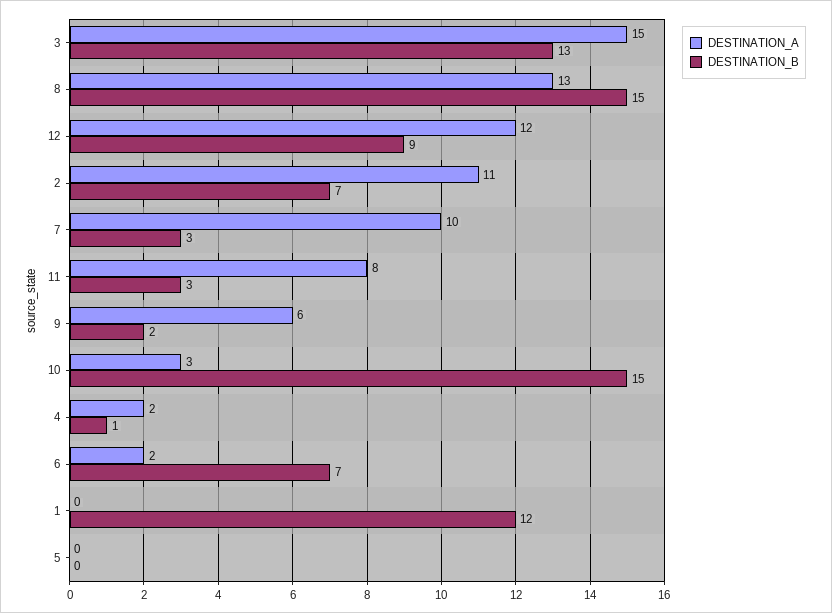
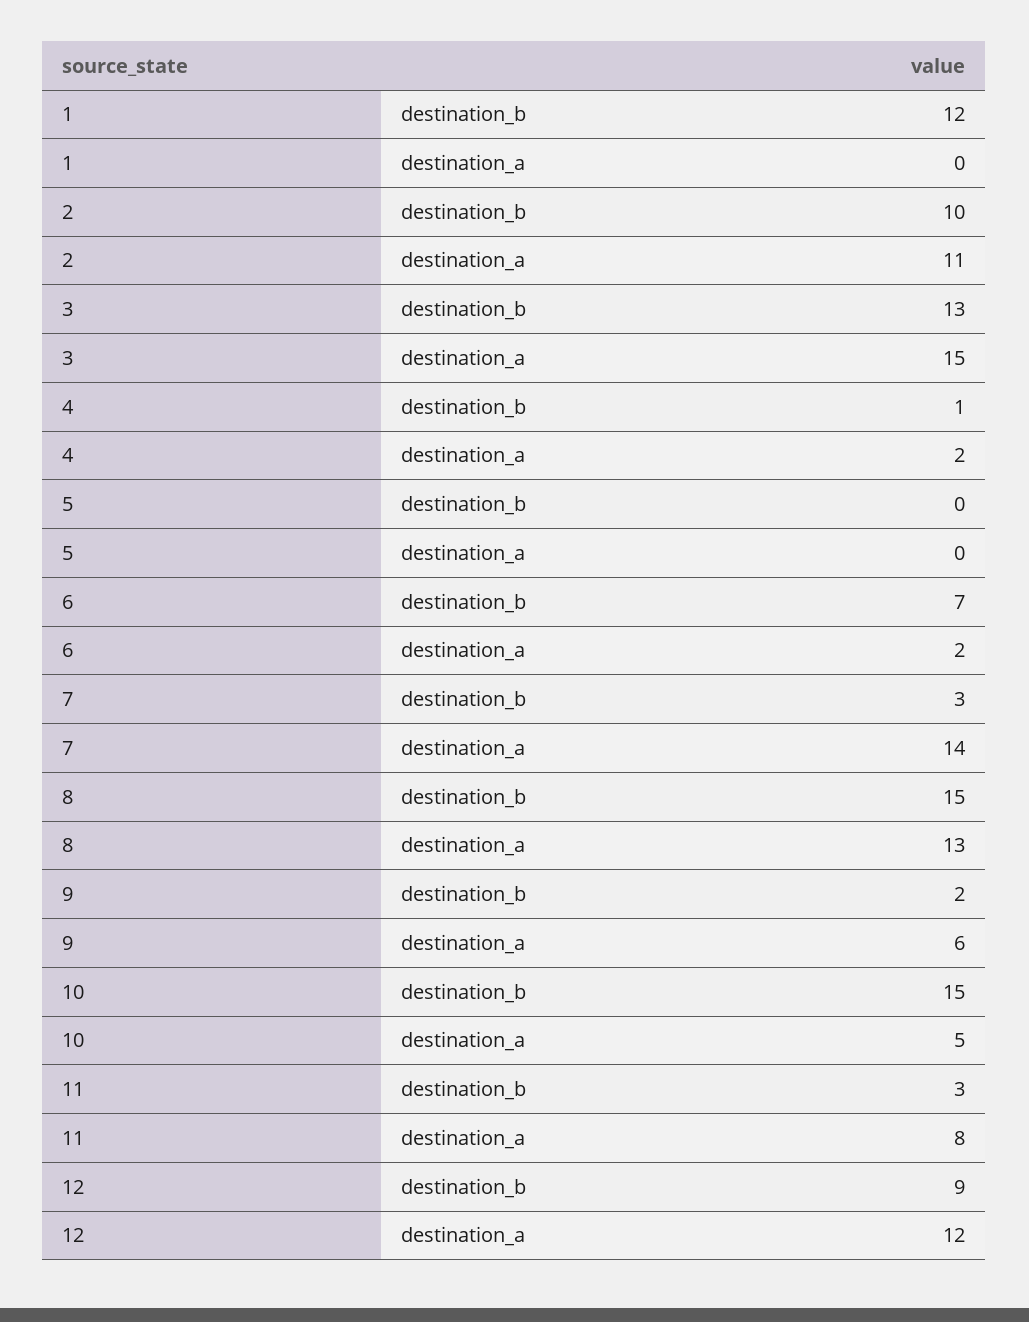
  {
    "DESTINATION_A": {
      "3": 15,
      "8": 13,
      "12": 12,
      "2": 11,
-     "7": 10,
+     "7": 14,
      "11": 8,
      "9": 6,
-     "10": 3,
+     "10": 5,
      "4": 2,
      "6": 2,
      "1": 0,
      "5": 0
    },
    "DESTINATION_B": {
      "3": 13,
      "8": 15,
      "12": 9,
-     "2": 7,
+     "2": 10,
      "7": 3,
      "11": 3,
      "9": 2,
      "10": 15,
      "4": 1,
      "6": 7,
      "1": 12,
      "5": 0
    }
  }

